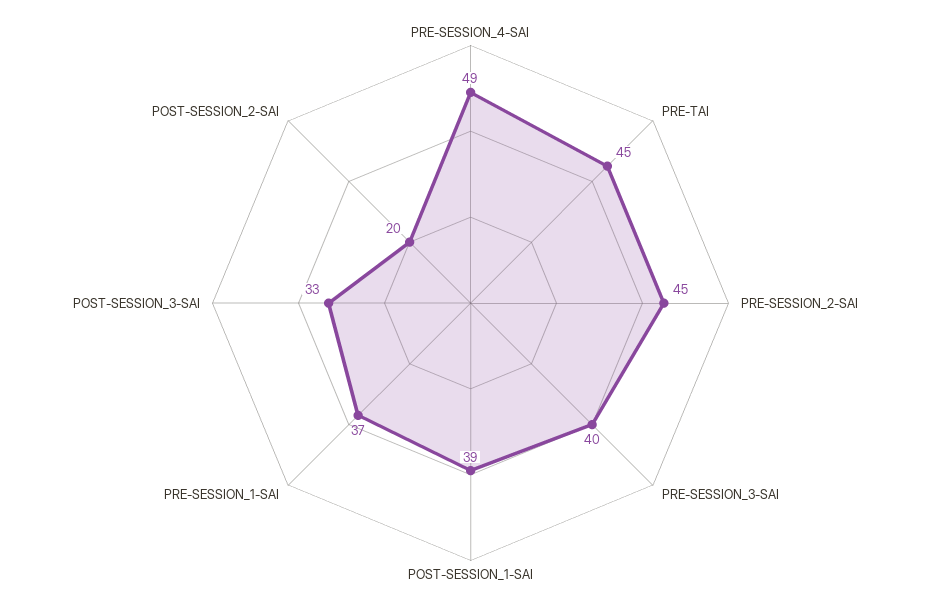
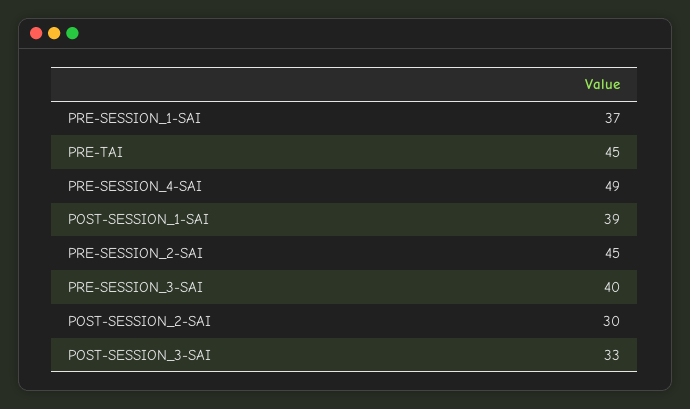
  {
    "PRE-SESSION_4-SAI": 49,
    "PRE-TAI": 45,
    "PRE-SESSION_2-SAI": 45,
    "PRE-SESSION_3-SAI": 40,
    "POST-SESSION_1-SAI": 39,
    "PRE-SESSION_1-SAI": 37,
    "POST-SESSION_3-SAI": 33,
-   "POST-SESSION_2-SAI": 20
+   "POST-SESSION_2-SAI": 30
  }

